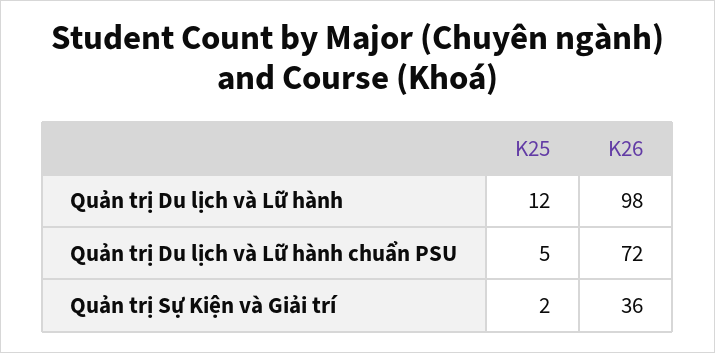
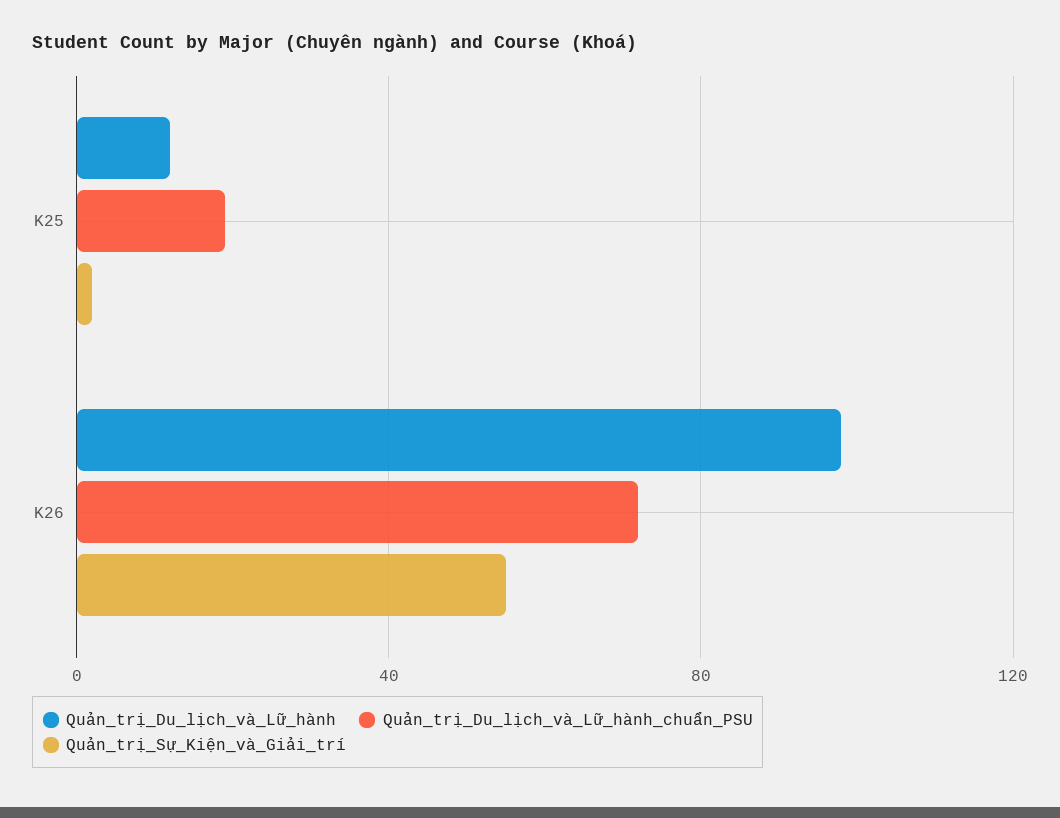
  {
    "Quản trị Du lịch và Lữ hành": {
      "K25": 12,
      "K26": 98
    },
    "Quản trị Du lịch và Lữ hành chuẩn PSU": {
-     "K25": 5,
+     "K25": 20,
      "K26": 72
    },
    "Quản trị Sự Kiện và Giải trí": {
      "K25": 2,
-     "K26": 36
+     "K26": 55
    }
  }

